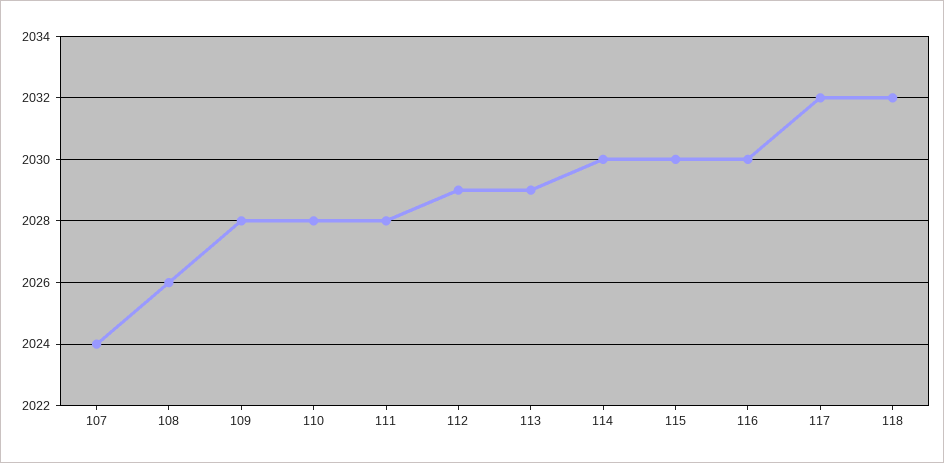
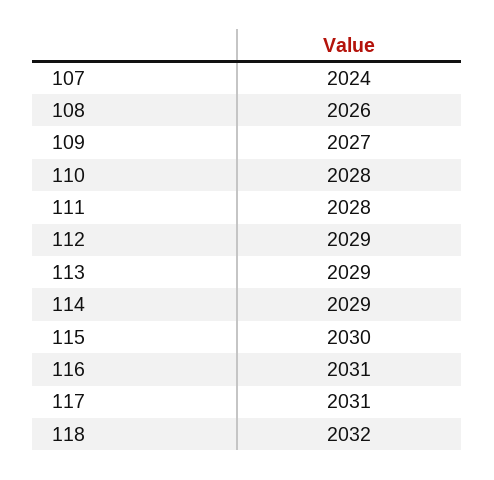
  {
    "107": 2024,
    "108": 2026,
-   "109": 2028,
+   "109": 2027,
    "110": 2028,
    "111": 2028,
    "112": 2029,
    "113": 2029,
-   "114": 2030,
+   "114": 2029,
    "115": 2030,
-   "116": 2030,
+   "116": 2031,
-   "117": 2032,
+   "117": 2031,
    "118": 2032
  }

